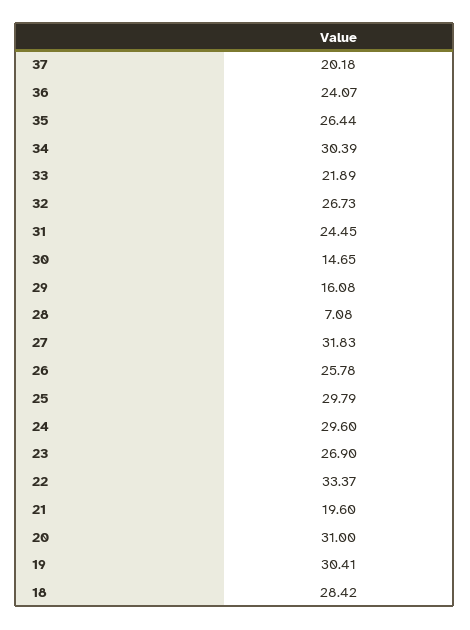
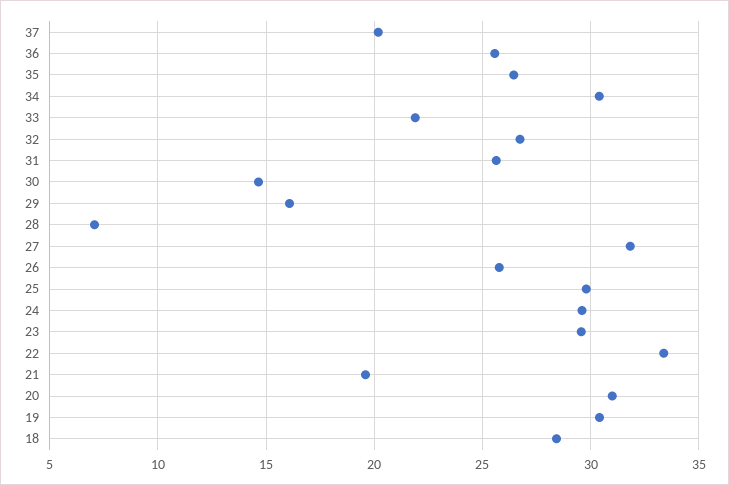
  {
    "37": 20.18,
-   "36": 24.07,
+   "36": 25.5,
    "35": 26.44,
    "34": 30.39,
    "33": 21.89,
    "32": 26.73,
-   "31": 24.45,
+   "31": 25.5,
    "30": 14.65,
    "29": 16.08,
    "28": 7.08,
    "27": 31.83,
    "26": 25.78,
    "25": 29.79,
    "24": 29.6,
-   "23": 26.9,
+   "23": 29.5,
    "22": 33.37,
    "21": 19.6,
    "20": 31,
    "19": 30.41,
    "18": 28.42
  }

